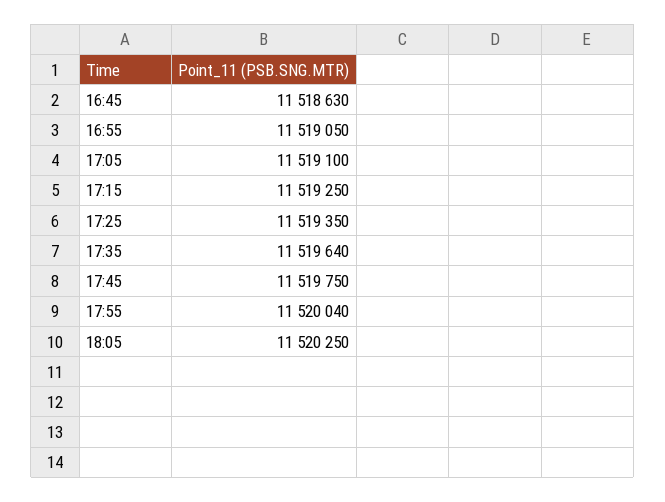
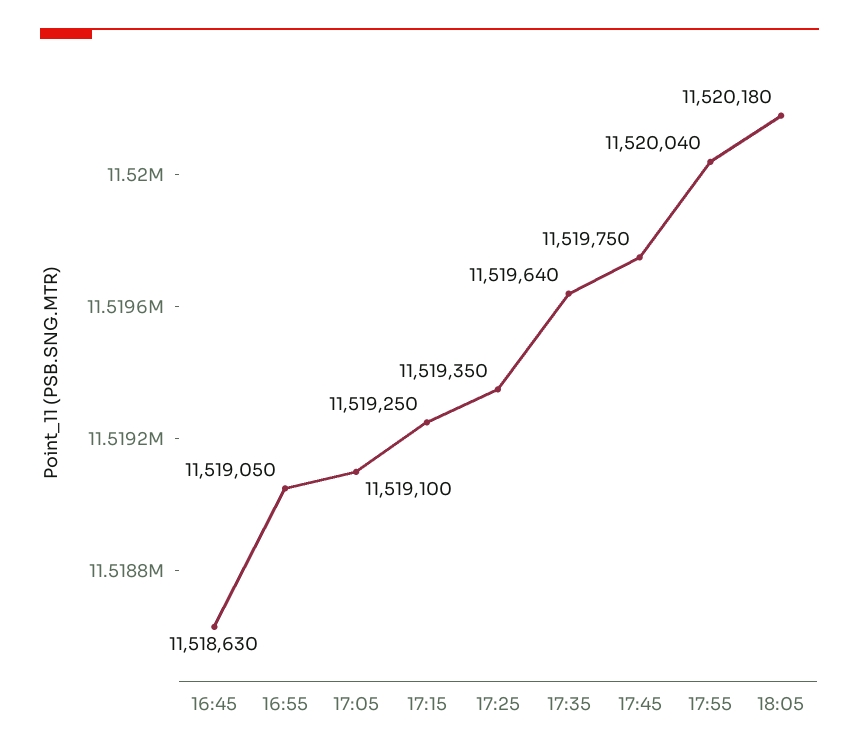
  {
    "16:45": 11518630,
    "16:55": 11519050,
    "17:05": 11519100,
    "17:15": 11519250,
    "17:25": 11519350,
    "17:35": 11519640,
    "17:45": 11519750,
    "17:55": 11520040,
-   "18:05": 11520250
+   "18:05": 11520180
  }

